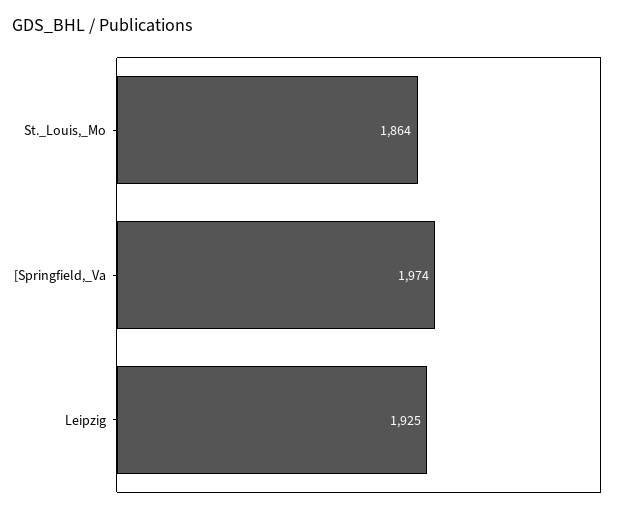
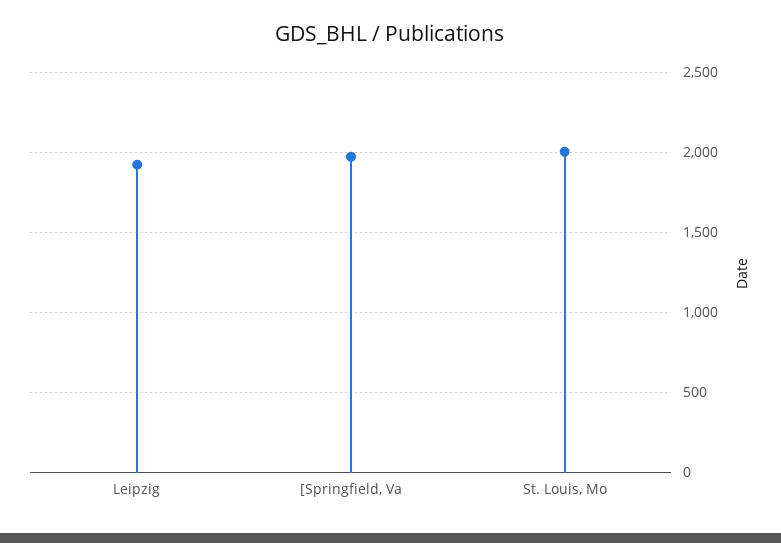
  {
-   "St._Louis,_Mo": 1864,
+   "St._Louis,_Mo": 2000,
    "[Springfield,_Va": 1974,
    "Leipzig": 1925
  }

